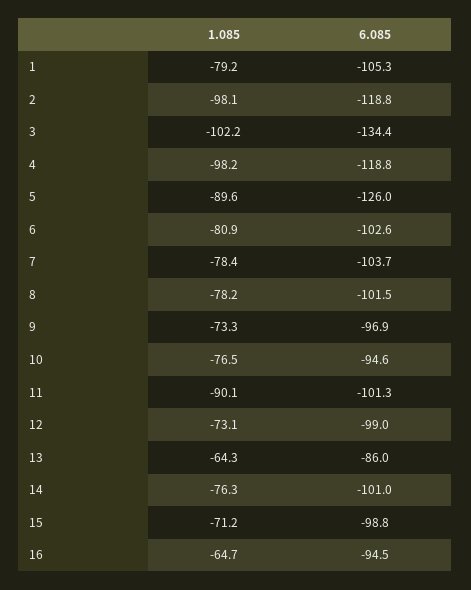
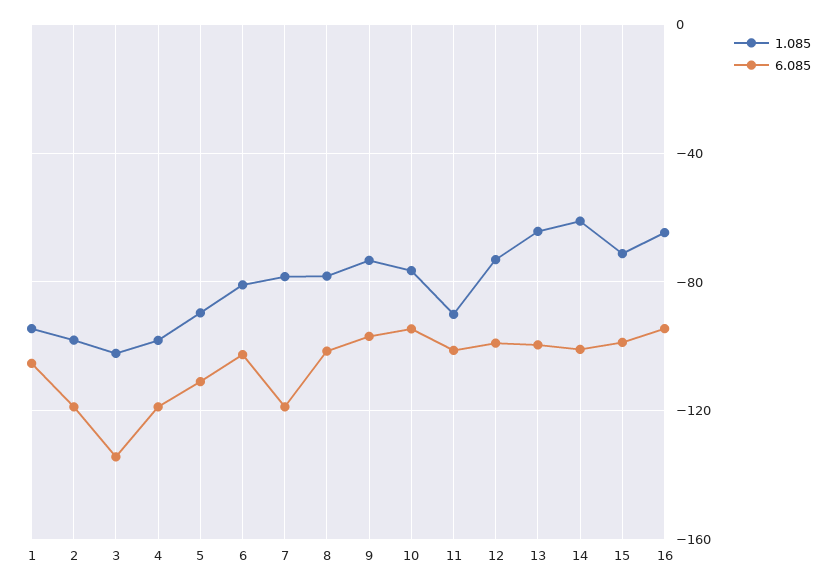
  {
    "1.085": {
-     "1": -79.2,
+     "1": -95,
      "2": -98.1,
      "3": -102.2,
      "4": -98.2,
      "5": -89.6,
      "6": -80.9,
      "7": -78.4,
      "8": -78.2,
      "9": -73.3,
      "10": -76.5,
      "11": -90.1,
      "12": -73.1,
      "13": -64.3,
-     "14": -76.3,
+     "14": -60,
      "15": -71.2,
      "16": -64.7
    },
    "6.085": {
      "1": -105.3,
      "2": -118.8,
      "3": -134.4,
      "4": -118.8,
-     "5": -126,
+     "5": -110,
      "6": -102.6,
-     "7": -103.7,
+     "7": -120,
      "8": -101.5,
      "9": -96.9,
      "10": -94.6,
      "11": -101.3,
      "12": -99,
-     "13": -86,
+     "13": -100,
      "14": -101,
      "15": -98.8,
      "16": -94.5
    }
  }

